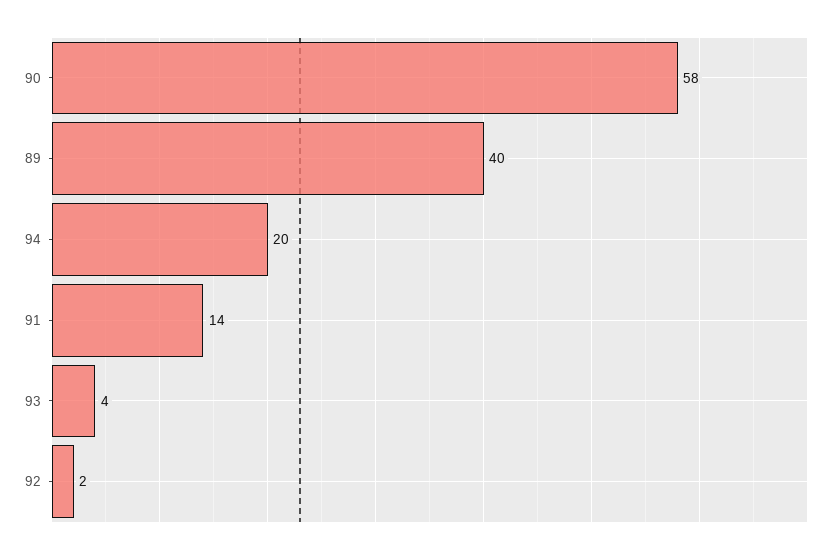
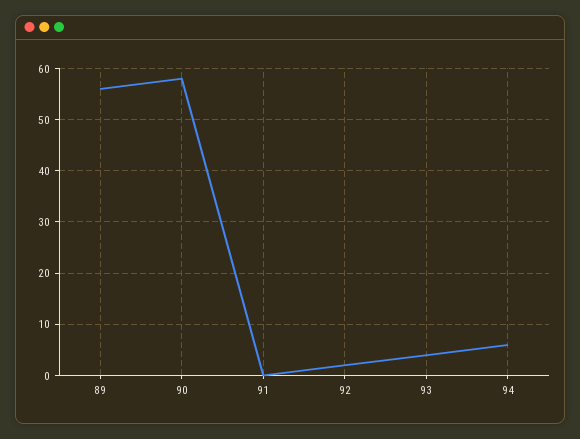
  {
    "90": 58,
-   "89": 40,
+   "89": 55,
-   "94": 20,
+   "94": 5,
-   "91": 14,
+   "91": 0,
    "93": 4,
    "92": 2
  }

